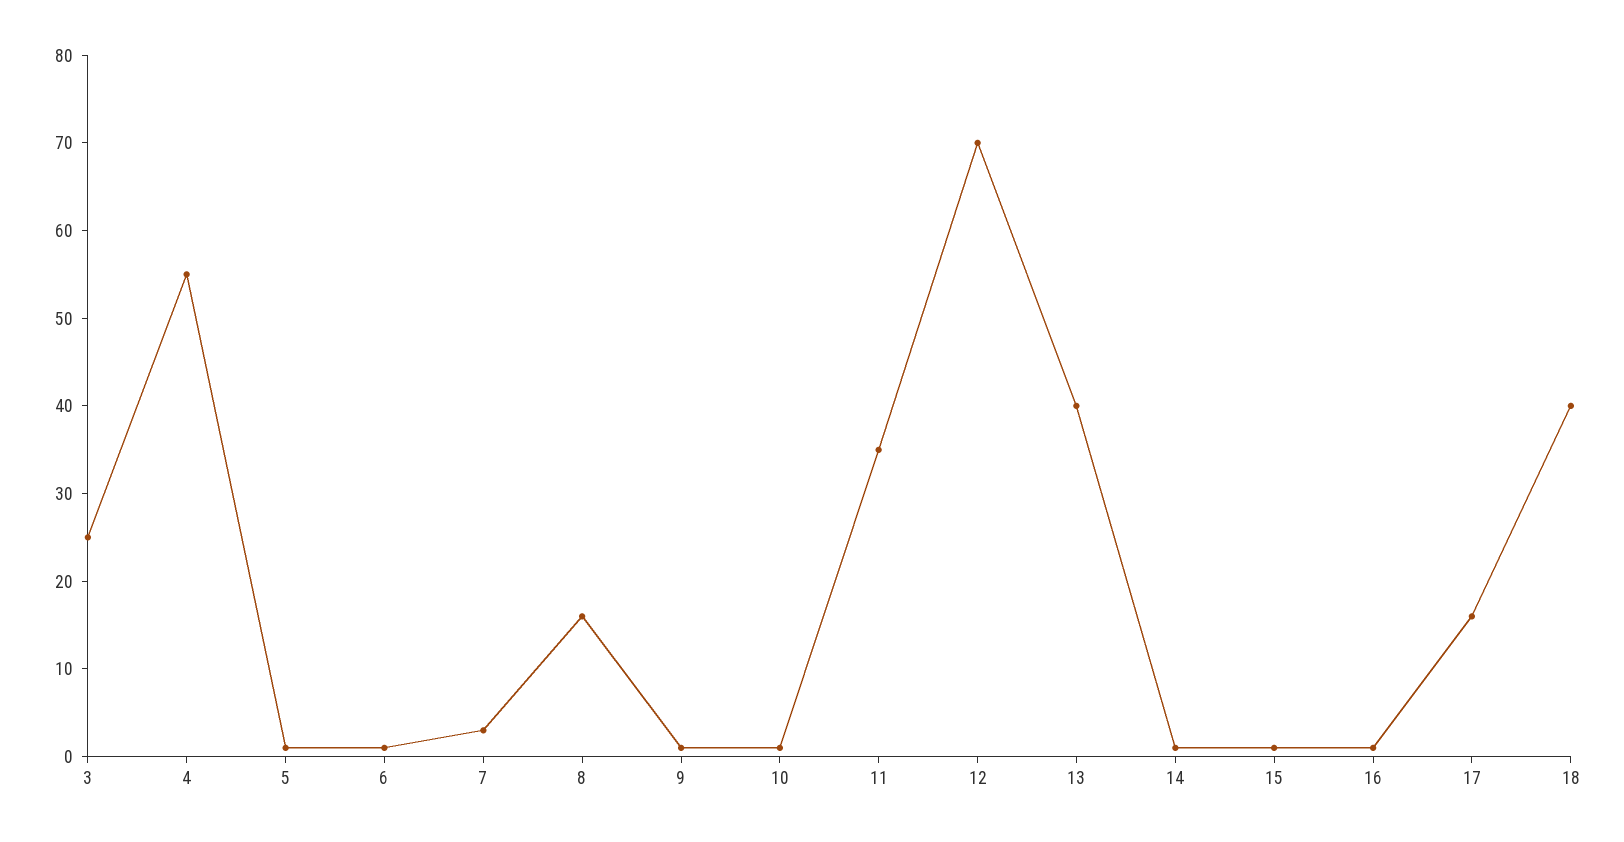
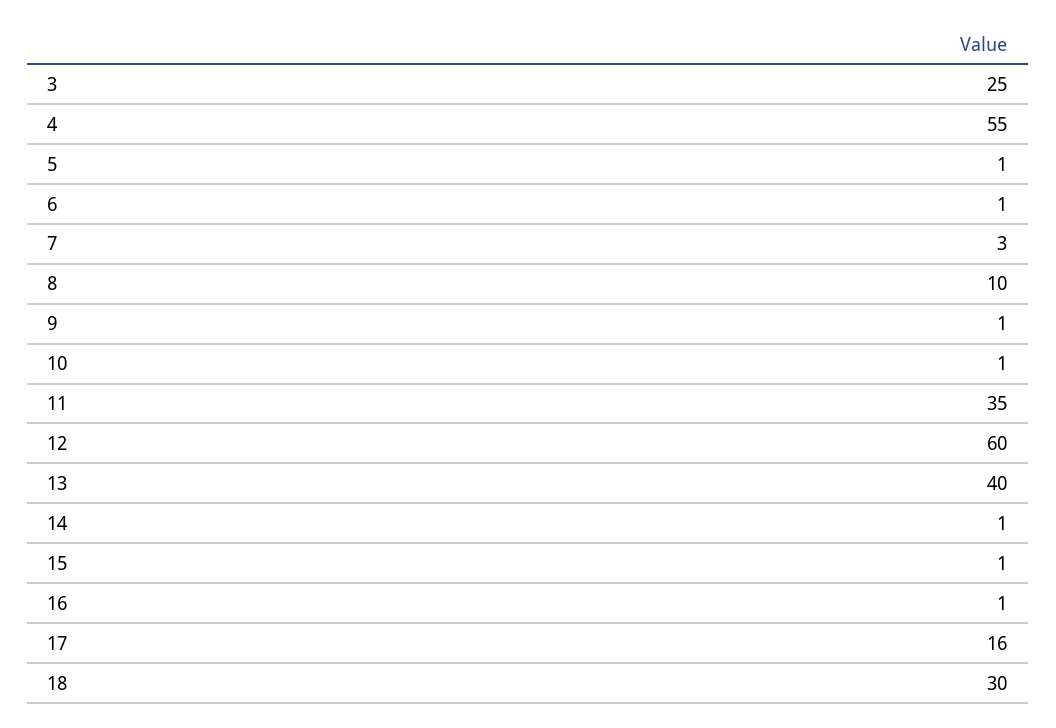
  {
    "3": 25,
    "4": 55,
    "5": 1,
    "6": 1,
    "7": 3,
-   "8": 16,
+   "8": 10,
    "9": 1,
    "10": 1,
    "11": 35,
-   "12": 70,
+   "12": 60,
    "13": 40,
    "14": 1,
    "15": 1,
    "16": 1,
    "17": 16,
-   "18": 40
+   "18": 30
  }

